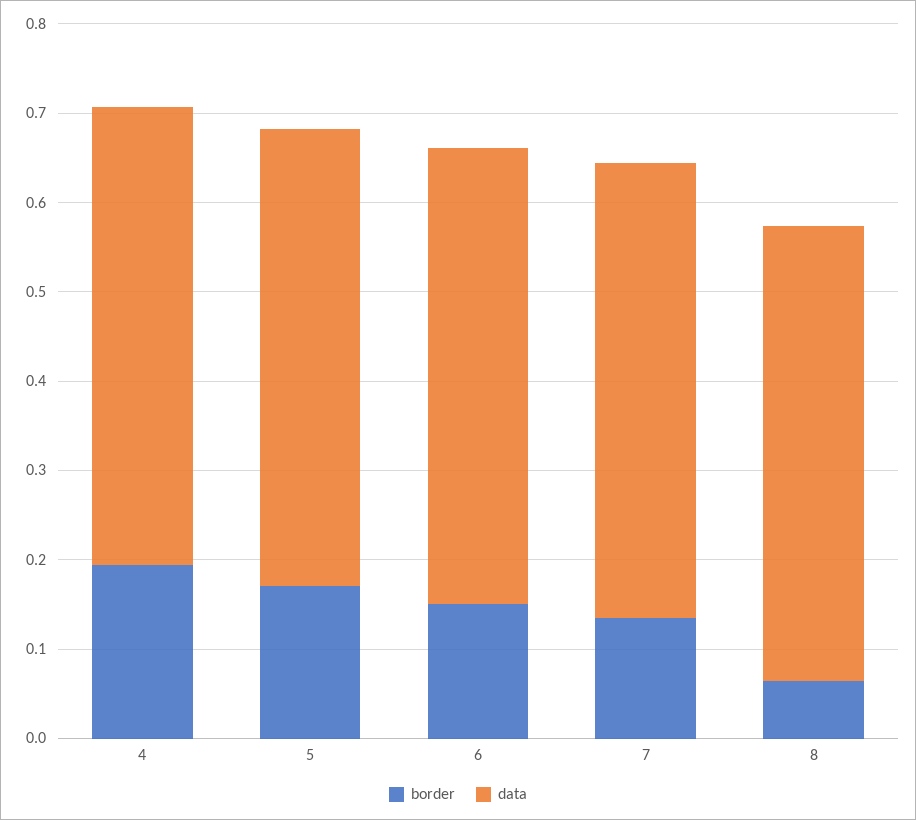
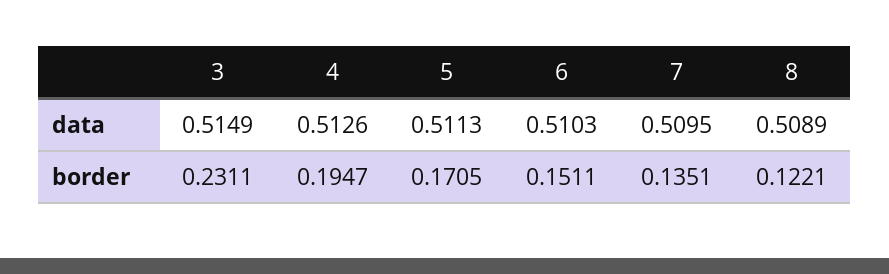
  {
    "border": {
      "4": 0.1947,
      "5": 0.1705,
      "6": 0.1511,
      "7": 0.1351,
-     "8": 0.06
+     "8": 0.1221,
+     "3": 0.2311
    },
    "data": {
      "4": 0.5126,
      "5": 0.5113,
      "6": 0.5103,
      "7": 0.5095,
-     "8": 0.5089
+     "8": 0.5089,
+     "3": 0.5149
    }
  }

